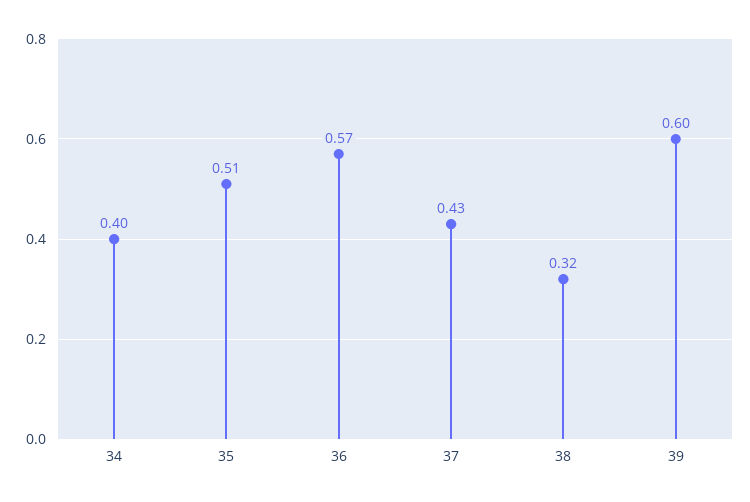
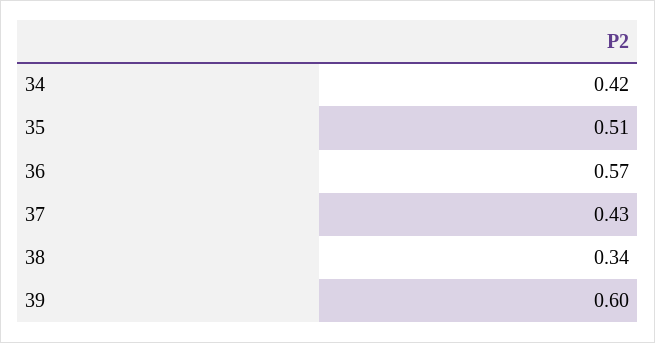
  {
-   "34": 0.4,
+   "34": 0.42,
    "35": 0.51,
    "36": 0.57,
    "37": 0.43,
-   "38": 0.32,
+   "38": 0.34,
    "39": 0.6
  }

